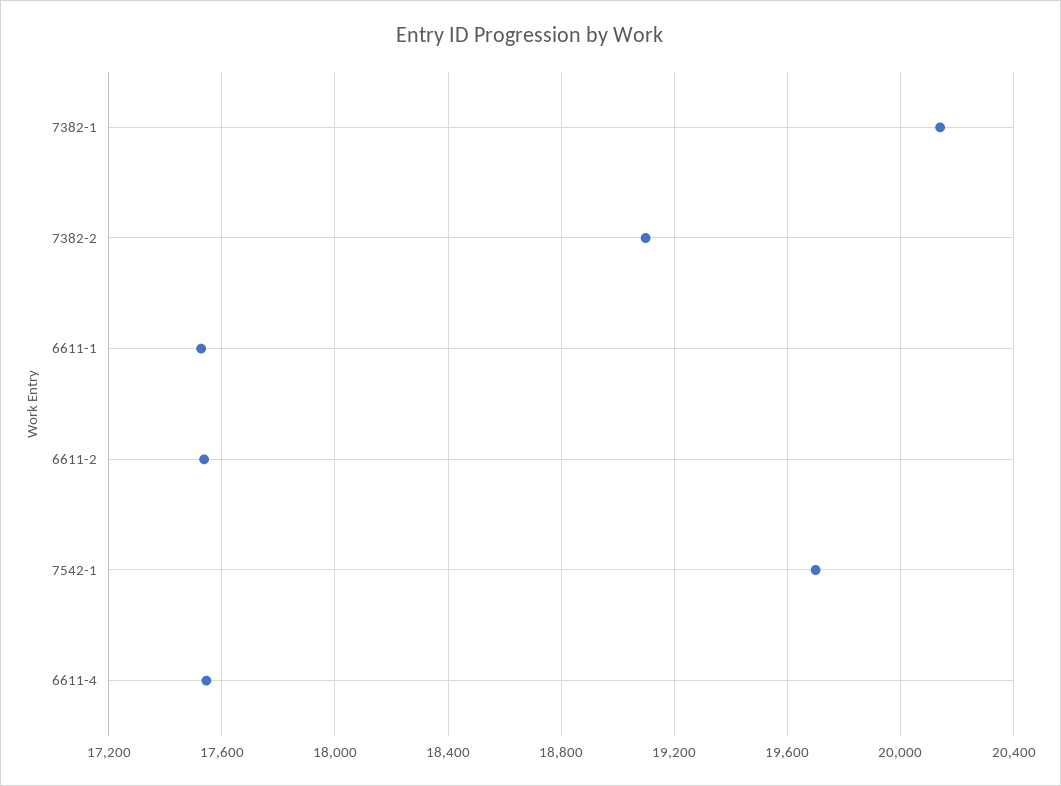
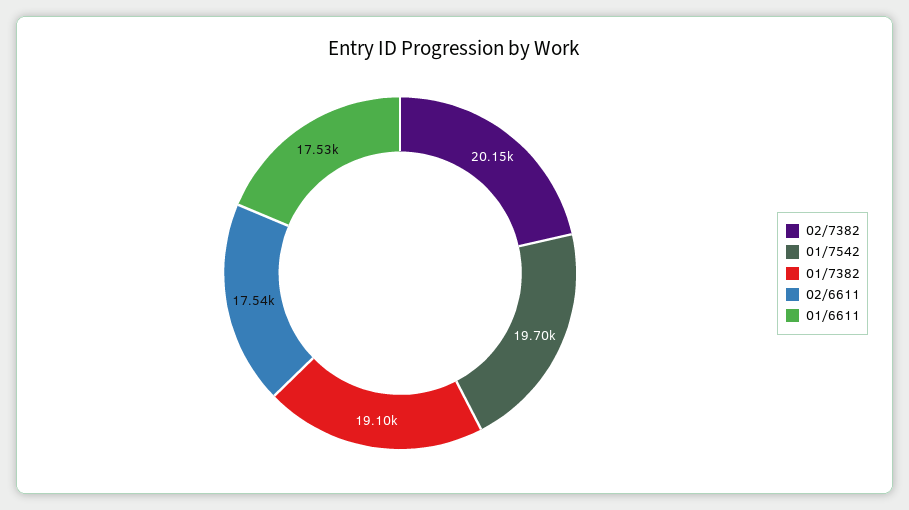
  {
-   "7382-1": 20150,
+   "7382-1": 19100,
-   "7382-2": 19100,
+   "7382-2": 20150,
    "6611-1": 17530,
    "6611-2": 17540,
-   "7542-1": 19700,
+   "7542-1": 19700
-   "6611-4": 17550
  }

